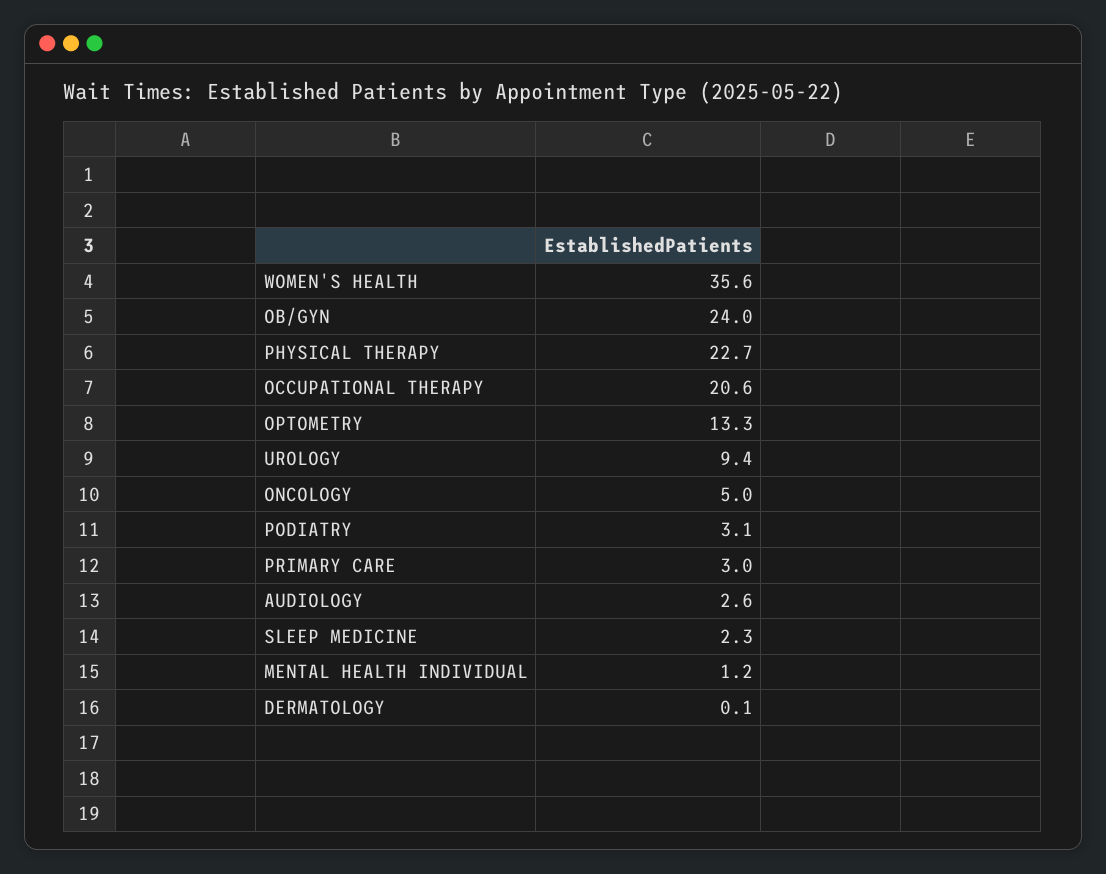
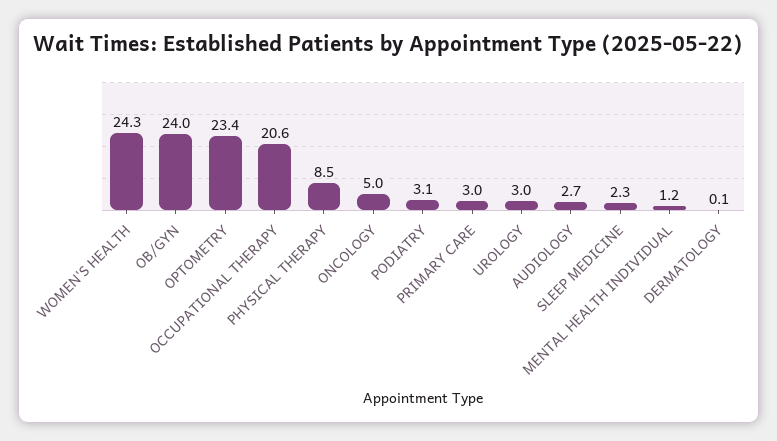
  {
-   "WOMEN'S HEALTH": 35.6,
+   "WOMEN'S HEALTH": 24.3,
    "OB/GYN": 24,
-   "PHYSICAL THERAPY": 22.7,
+   "PHYSICAL THERAPY": 8.5,
    "OCCUPATIONAL THERAPY": 20.6,
-   "OPTOMETRY": 13.3,
+   "OPTOMETRY": 23.4,
-   "UROLOGY": 9.4,
+   "UROLOGY": 3,
    "ONCOLOGY": 5,
    "PODIATRY": 3.1,
    "PRIMARY CARE": 3,
-   "AUDIOLOGY": 2.6,
+   "AUDIOLOGY": 2.7,
    "SLEEP MEDICINE": 2.3,
    "MENTAL HEALTH INDIVIDUAL": 1.2,
    "DERMATOLOGY": 0.1
  }

